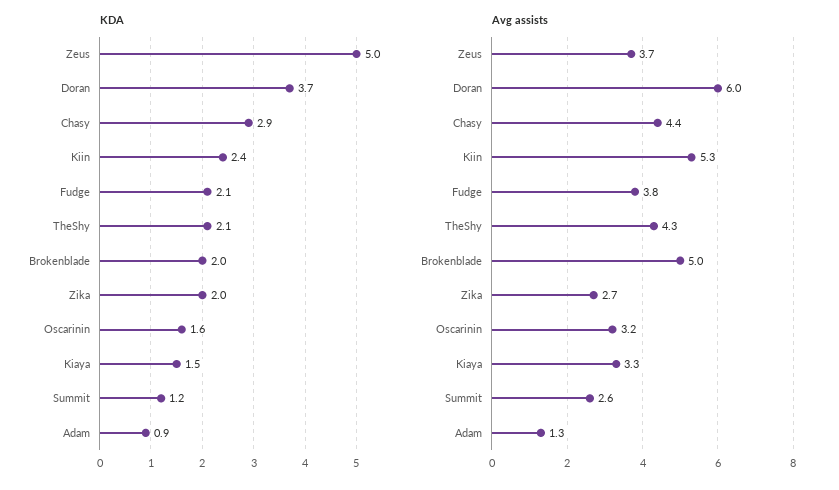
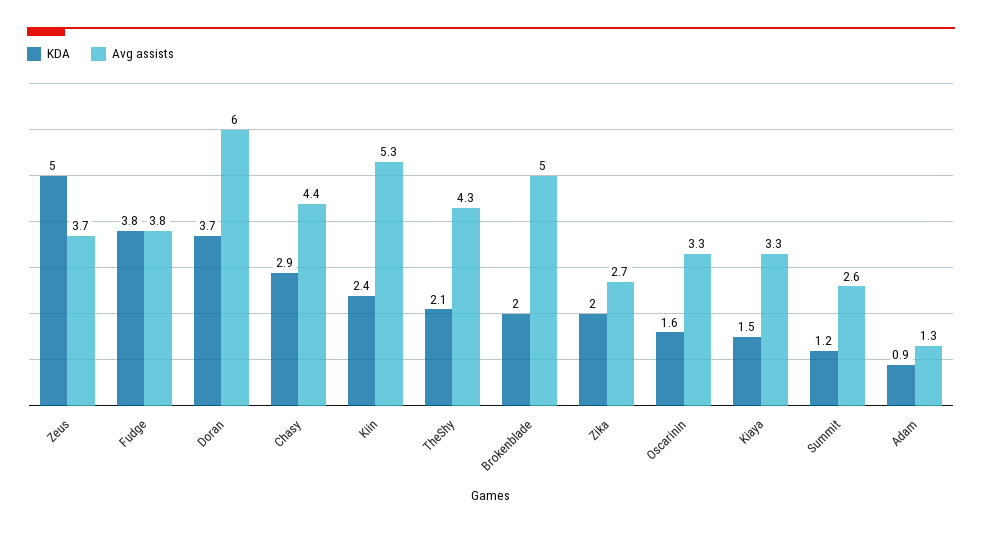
  {
    "KDA": {
      "Zeus": 5,
      "Doran": 3.7,
      "Chasy": 2.9,
      "Kiin": 2.4,
-     "Fudge": 2.1,
+     "Fudge": 3.8,
      "TheShy": 2.1,
      "Brokenblade": 2,
      "Zika": 2,
      "Oscarinin": 1.6,
      "Kiaya": 1.5,
      "Summit": 1.2,
      "Adam": 0.9
    },
    "Avg assists": {
      "Zeus": 3.7,
      "Doran": 6,
      "Chasy": 4.4,
      "Kiin": 5.3,
      "Fudge": 3.8,
      "TheShy": 4.3,
      "Brokenblade": 5,
      "Zika": 2.7,
-     "Oscarinin": 3.2,
+     "Oscarinin": 3.3,
      "Kiaya": 3.3,
      "Summit": 2.6,
      "Adam": 1.3
    }
  }

